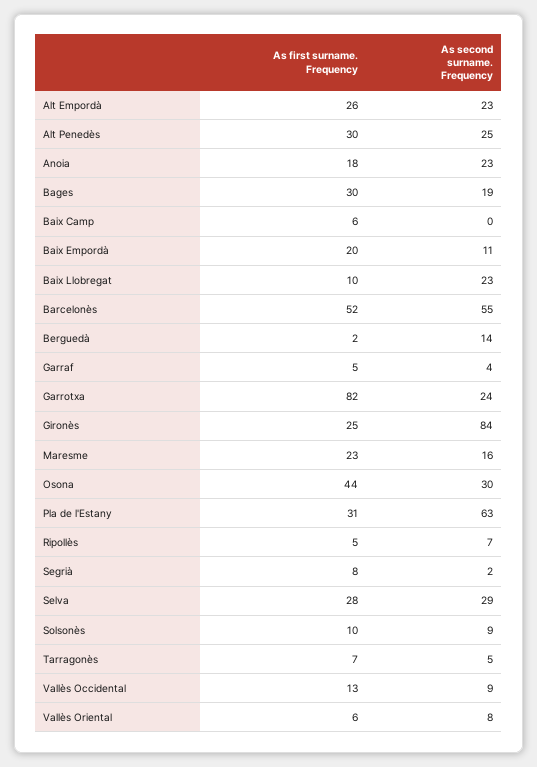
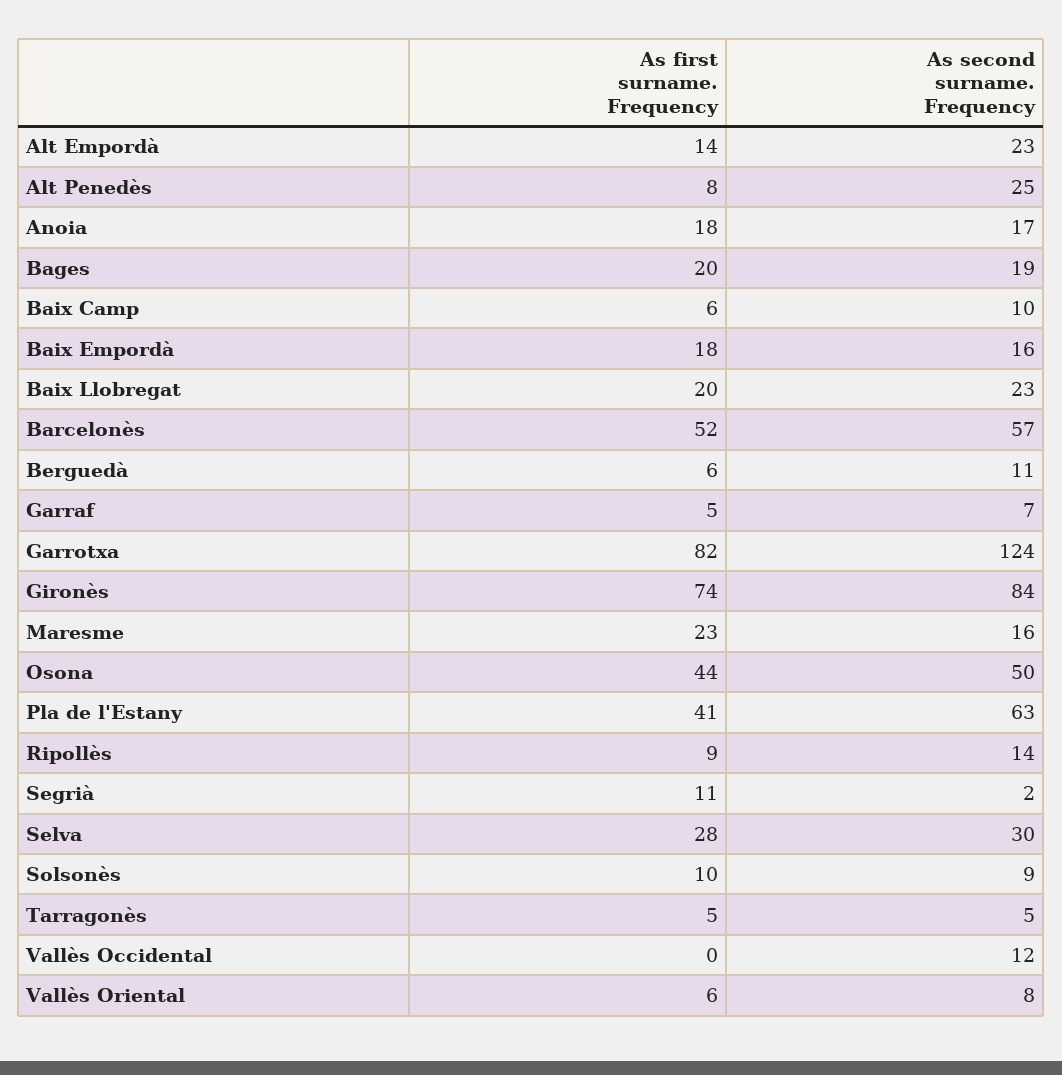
  {
    "As first surname. Frequency": {
-     "Alt Empordà": 26,
+     "Alt Empordà": 14,
-     "Alt Penedès": 30,
+     "Alt Penedès": 8,
      "Anoia": 18,
-     "Bages": 30,
+     "Bages": 20,
      "Baix Camp": 6,
-     "Baix Empordà": 20,
+     "Baix Empordà": 18,
-     "Baix Llobregat": 10,
+     "Baix Llobregat": 20,
      "Barcelonès": 52,
-     "Berguedà": 2,
+     "Berguedà": 6,
      "Garraf": 5,
      "Garrotxa": 82,
-     "Gironès": 25,
+     "Gironès": 74,
      "Maresme": 23,
      "Osona": 44,
-     "Pla de l'Estany": 31,
+     "Pla de l'Estany": 41,
-     "Ripollès": 5,
+     "Ripollès": 9,
-     "Segrià": 8,
+     "Segrià": 11,
      "Selva": 28,
      "Solsonès": 10,
-     "Tarragonès": 7,
+     "Tarragonès": 5,
-     "Vallès Occidental": 13,
+     "Vallès Occidental": 0,
      "Vallès Oriental": 6
    },
    "As second surname. Frequency": {
      "Alt Empordà": 23,
      "Alt Penedès": 25,
-     "Anoia": 23,
+     "Anoia": 17,
      "Bages": 19,
-     "Baix Camp": 0,
+     "Baix Camp": 10,
-     "Baix Empordà": 11,
+     "Baix Empordà": 16,
      "Baix Llobregat": 23,
-     "Barcelonès": 55,
+     "Barcelonès": 57,
-     "Berguedà": 14,
+     "Berguedà": 11,
-     "Garraf": 4,
+     "Garraf": 7,
-     "Garrotxa": 24,
+     "Garrotxa": 124,
      "Gironès": 84,
      "Maresme": 16,
-     "Osona": 30,
+     "Osona": 50,
      "Pla de l'Estany": 63,
-     "Ripollès": 7,
+     "Ripollès": 14,
      "Segrià": 2,
-     "Selva": 29,
+     "Selva": 30,
      "Solsonès": 9,
      "Tarragonès": 5,
-     "Vallès Occidental": 9,
+     "Vallès Occidental": 12,
      "Vallès Oriental": 8
    }
  }

